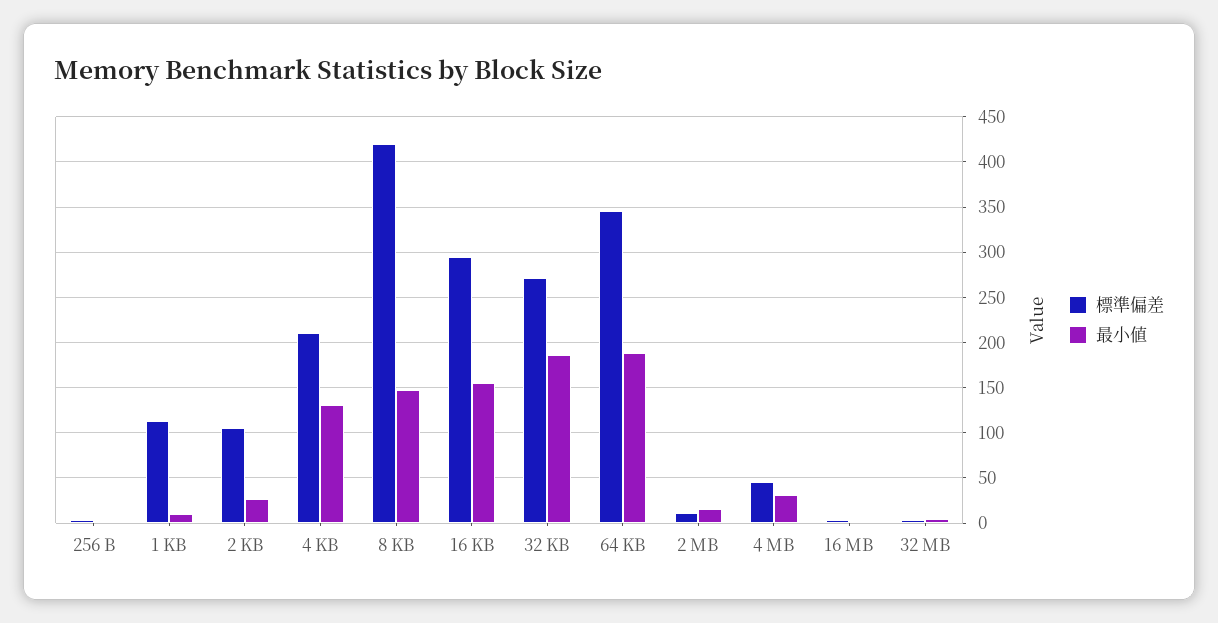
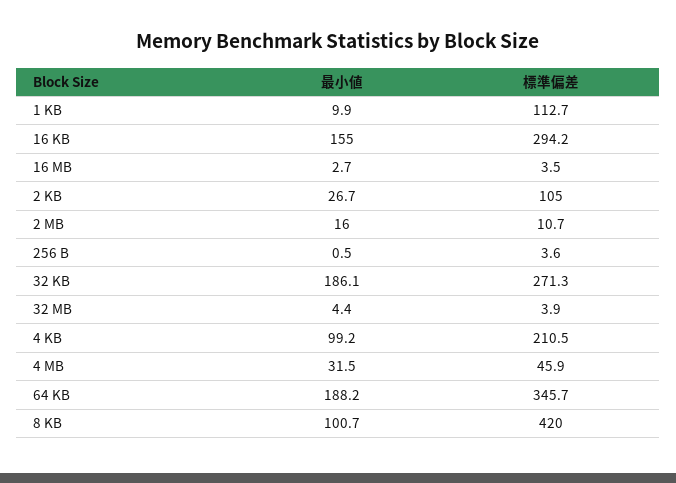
  {
    "標準偏差": {
      "256 B": 3.6,
      "1 KB": 112.7,
      "2 KB": 105,
      "4 KB": 210.5,
      "8 KB": 420,
      "16 KB": 294.2,
      "32 KB": 271.3,
      "64 KB": 345.7,
      "2 MB": 10.7,
      "4 MB": 45.9,
      "16 MB": 3.5,
      "32 MB": 3.9
    },
    "最小値": {
      "256 B": 0.5,
      "1 KB": 9.9,
      "2 KB": 26.7,
-     "4 KB": 130,
+     "4 KB": 99.2,
-     "8 KB": 150,
+     "8 KB": 100.7,
      "16 KB": 155,
      "32 KB": 186.1,
      "64 KB": 188.2,
      "2 MB": 16,
      "4 MB": 31.5,
      "16 MB": 2.7,
      "32 MB": 4.4
    }
  }

